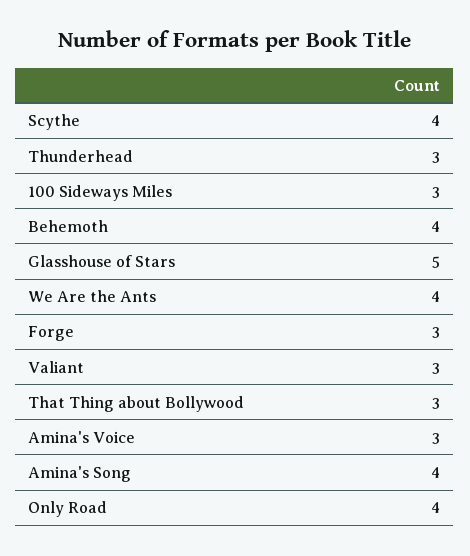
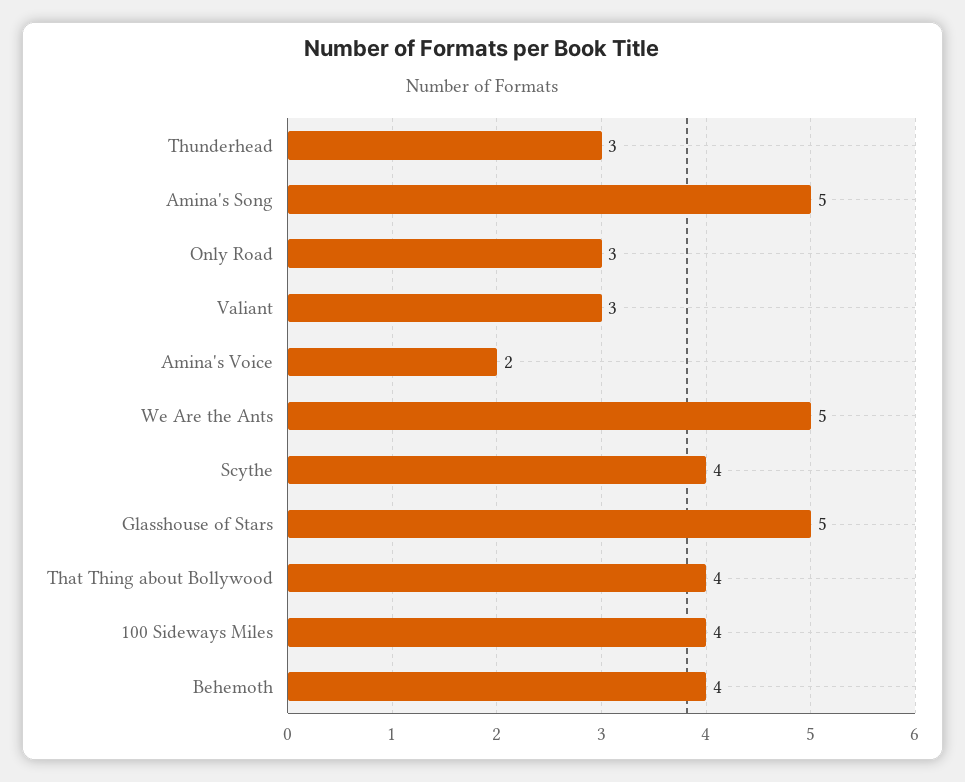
  {
    "Scythe": 4,
    "Thunderhead": 3,
-   "100 Sideways Miles": 3,
+   "100 Sideways Miles": 4,
    "Behemoth": 4,
    "Glasshouse of Stars": 5,
-   "We Are the Ants": 4,
+   "We Are the Ants": 5,
-   "Forge": 3,
    "Valiant": 3,
-   "That Thing about Bollywood": 3,
+   "That Thing about Bollywood": 4,
-   "Amina's Voice": 3,
+   "Amina's Voice": 2,
-   "Amina's Song": 4,
+   "Amina's Song": 5,
-   "Only Road": 4
+   "Only Road": 3
  }

